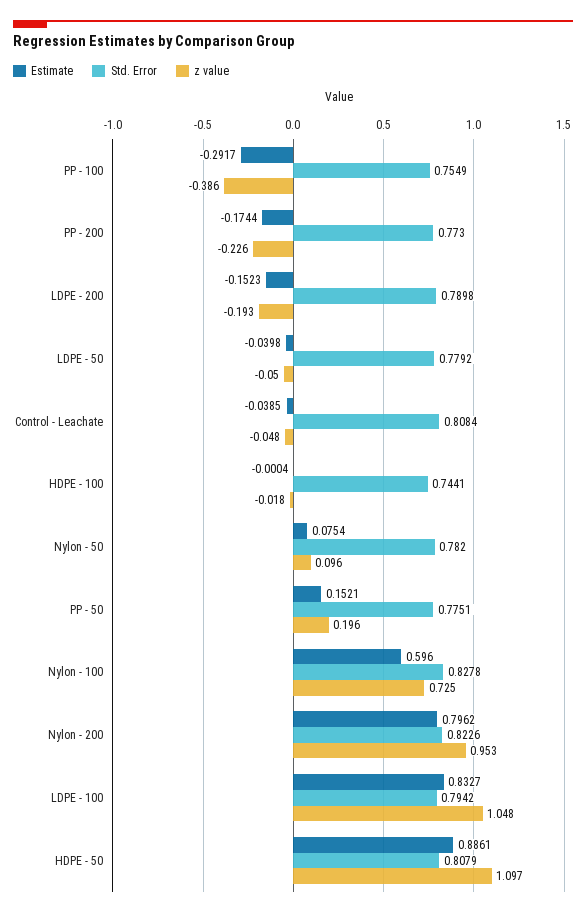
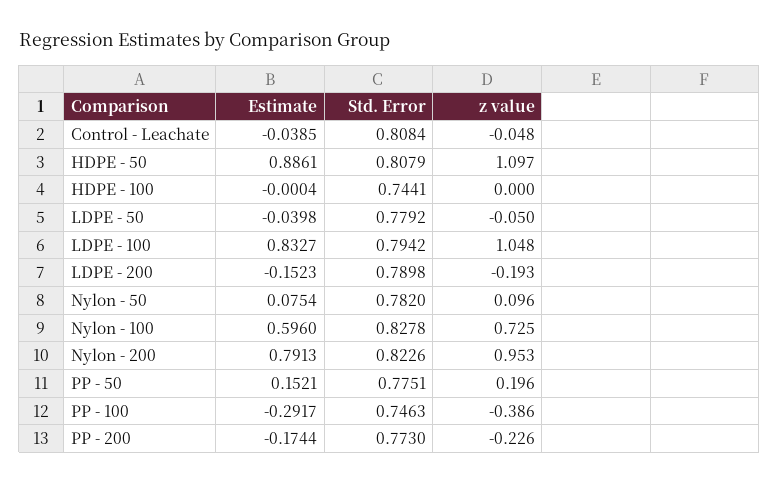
  {
    "Estimate": {
      "PP - 100": -0.2917,
      "PP - 200": -0.1744,
      "LDPE - 200": -0.1523,
      "LDPE - 50": -0.0398,
      "Control - Leachate": -0.0385,
      "HDPE - 100": -0.0004,
      "Nylon - 50": 0.0754,
      "PP - 50": 0.1521,
      "Nylon - 100": 0.596,
-     "Nylon - 200": 0.7962,
+     "Nylon - 200": 0.7913,
      "LDPE - 100": 0.8327,
      "HDPE - 50": 0.8861
    },
    "Std. Error": {
-     "PP - 100": 0.7549,
+     "PP - 100": 0.7463,
      "PP - 200": 0.773,
      "LDPE - 200": 0.7898,
      "LDPE - 50": 0.7792,
      "Control - Leachate": 0.8084,
      "HDPE - 100": 0.7441,
      "Nylon - 50": 0.782,
      "PP - 50": 0.7751,
      "Nylon - 100": 0.8278,
      "Nylon - 200": 0.8226,
      "LDPE - 100": 0.7942,
      "HDPE - 50": 0.8079
    },
    "z value": {
      "PP - 100": -0.386,
      "PP - 200": -0.226,
      "LDPE - 200": -0.193,
      "LDPE - 50": -0.05,
      "Control - Leachate": -0.048,
-     "HDPE - 100": -0.018,
+     "HDPE - 100": 0,
      "Nylon - 50": 0.096,
      "PP - 50": 0.196,
      "Nylon - 100": 0.725,
      "Nylon - 200": 0.953,
      "LDPE - 100": 1.048,
      "HDPE - 50": 1.097
    }
  }

